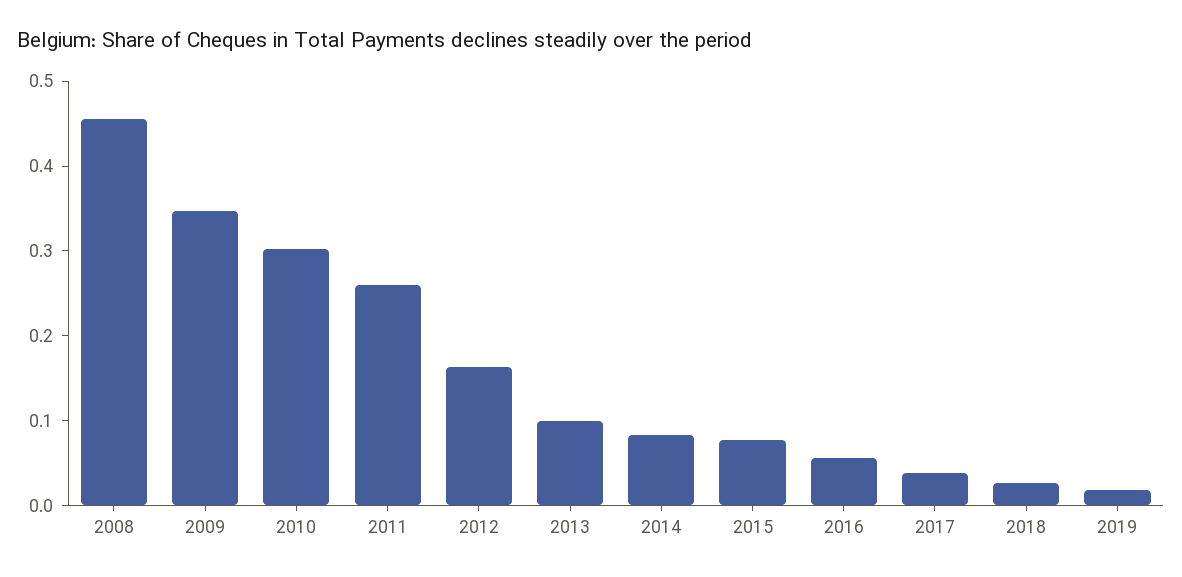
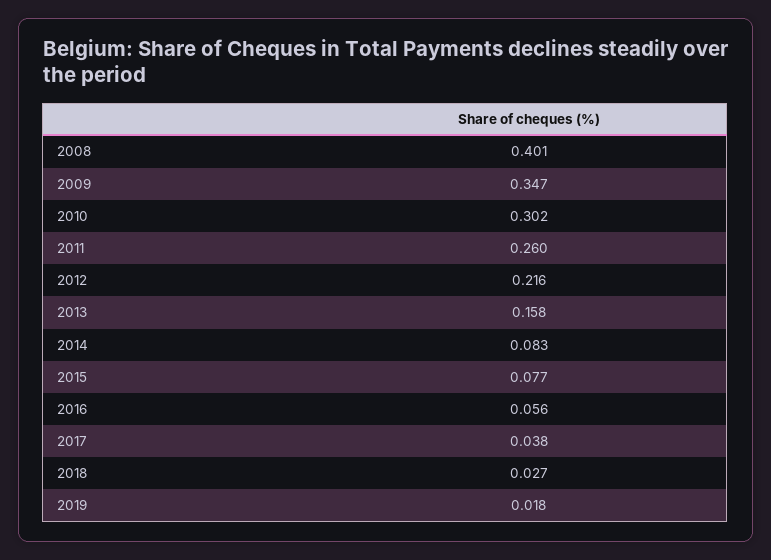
  {
-   "2008": 0.46,
+   "2008": 0.401,
    "2009": 0.347,
    "2010": 0.302,
    "2011": 0.26,
-   "2012": 0.16,
+   "2012": 0.216,
-   "2013": 0.1,
+   "2013": 0.158,
    "2014": 0.083,
    "2015": 0.077,
    "2016": 0.056,
    "2017": 0.038,
    "2018": 0.027,
    "2019": 0.018
  }

